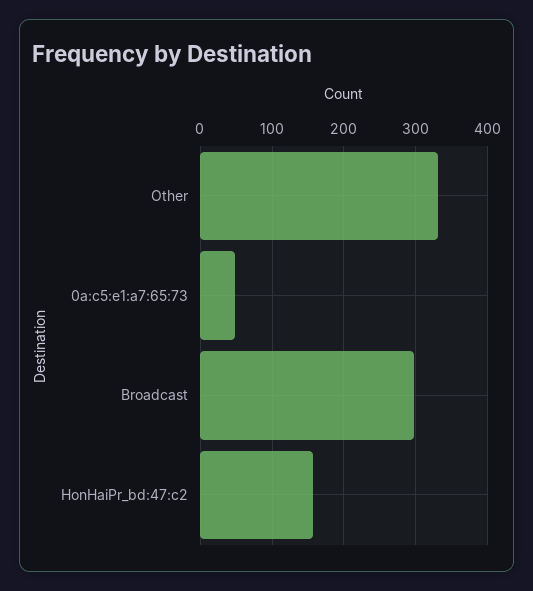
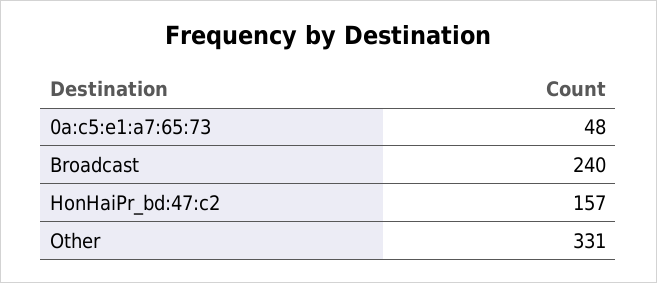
  {
    "Other": 331,
    "0a:c5:e1:a7:65:73": 48,
-   "Broadcast": 300,
+   "Broadcast": 240,
    "HonHaiPr_bd:47:c2": 157
  }

